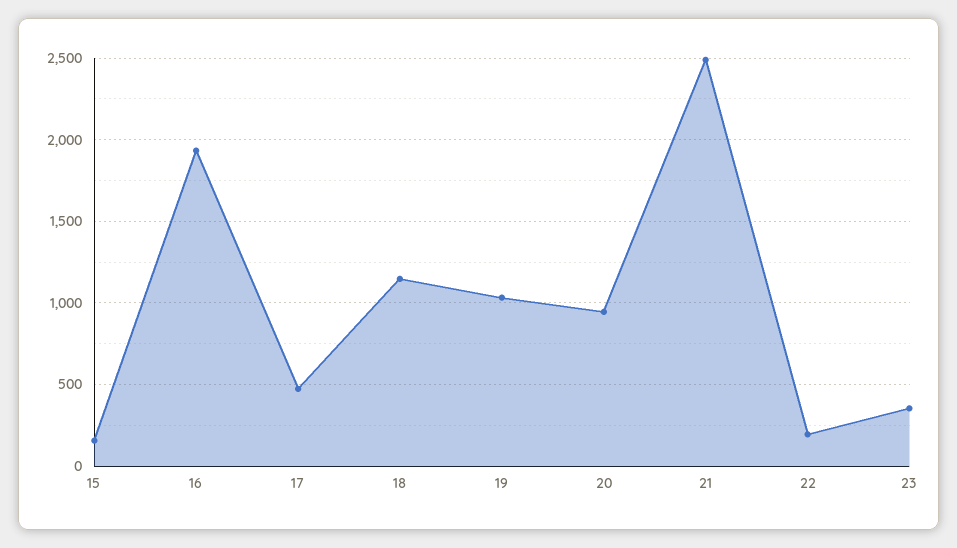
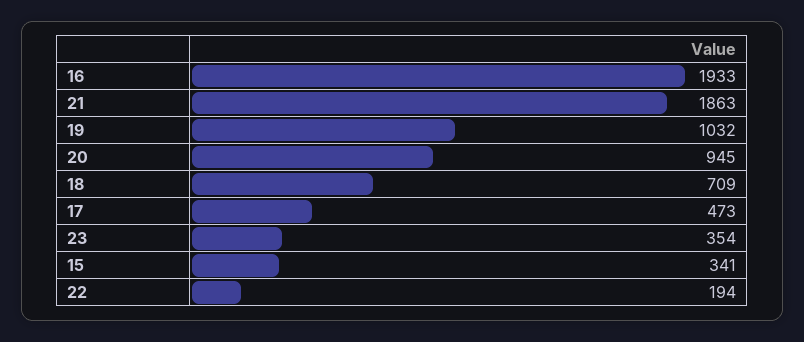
  {
-   "15": 150,
+   "15": 341,
    "16": 1933,
    "17": 473,
-   "18": 1150,
+   "18": 709,
    "19": 1032,
    "20": 945,
-   "21": 2500,
+   "21": 1863,
    "22": 194,
    "23": 354
  }

